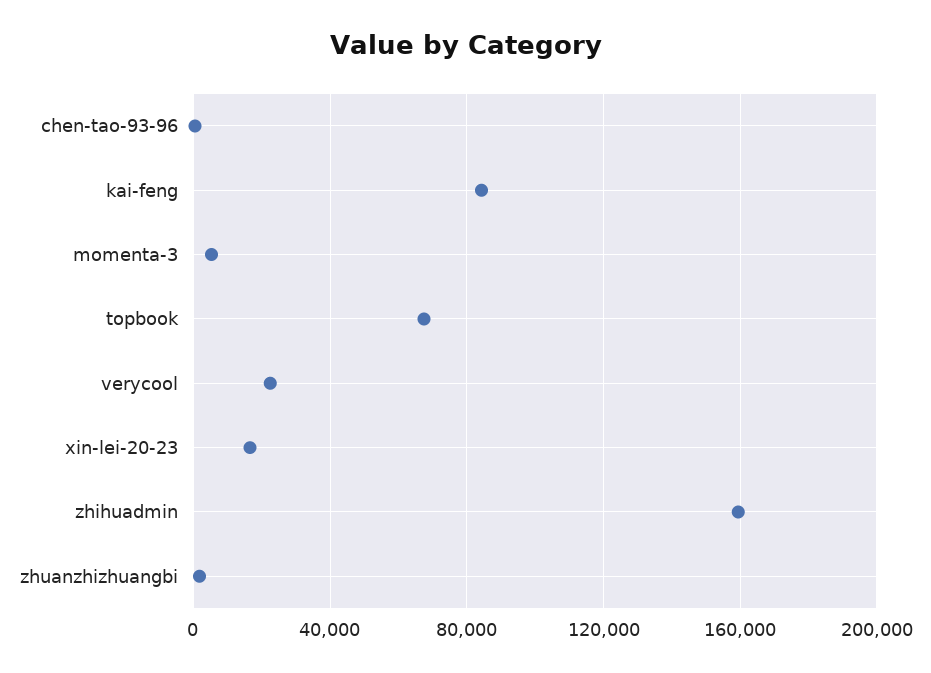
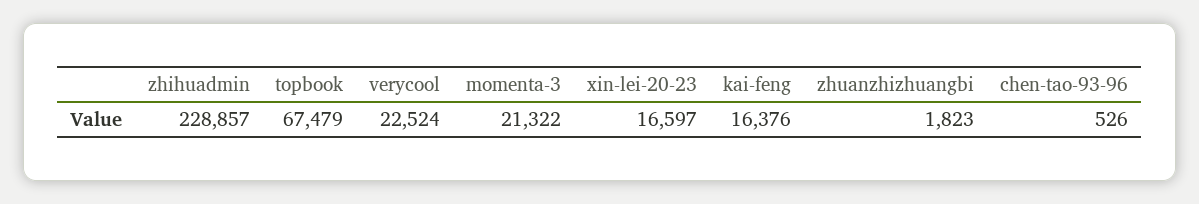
  {
    "chen-tao-93-96": 526,
-   "kai-feng": 85000,
+   "kai-feng": 16376,
-   "momenta-3": 5000,
+   "momenta-3": 21322,
    "topbook": 67479,
    "verycool": 22524,
    "xin-lei-20-23": 16597,
-   "zhihuadmin": 160000,
+   "zhihuadmin": 228857,
    "zhuanzhizhuangbi": 1823
  }

